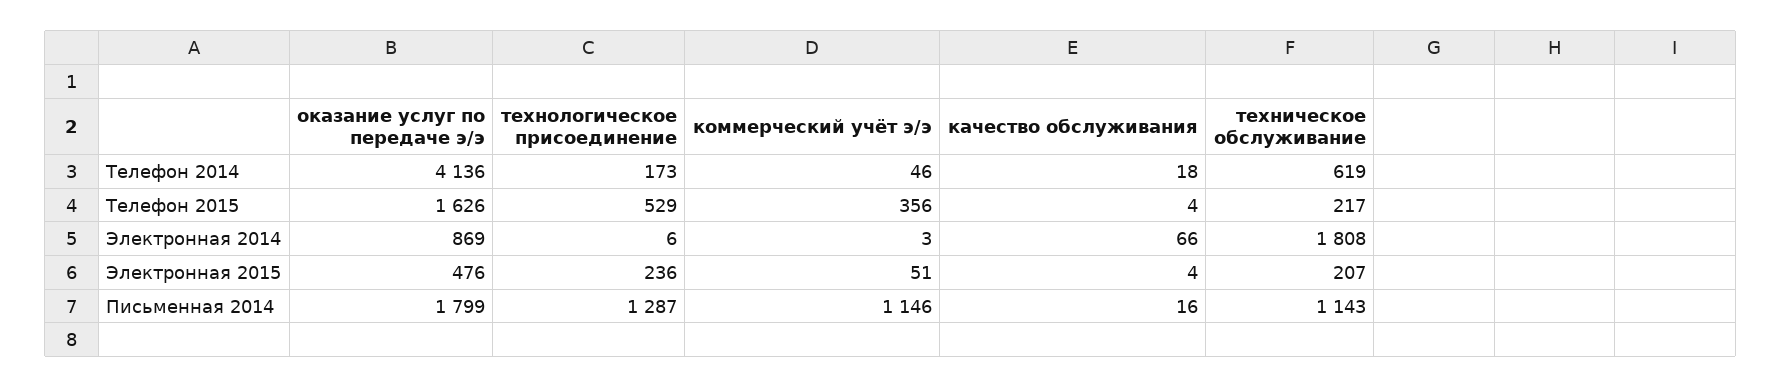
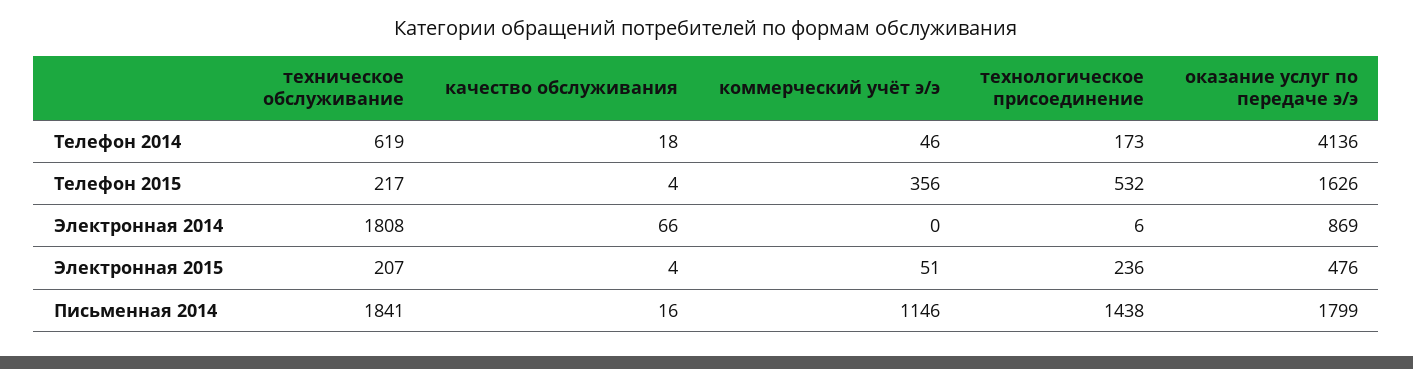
  {
    "оказание услуг по передаче э/э": {
      "Телефон 2014": 4136,
      "Телефон 2015": 1626,
      "Электронная 2014": 869,
      "Электронная 2015": 476,
      "Письменная 2014": 1799
    },
    "технологическое присоединение": {
      "Телефон 2014": 173,
-     "Телефон 2015": 529,
+     "Телефон 2015": 532,
      "Электронная 2014": 6,
      "Электронная 2015": 236,
-     "Письменная 2014": 1287
+     "Письменная 2014": 1438
    },
    "коммерческий учёт э/э": {
      "Телефон 2014": 46,
      "Телефон 2015": 356,
-     "Электронная 2014": 3,
+     "Электронная 2014": 0,
      "Электронная 2015": 51,
      "Письменная 2014": 1146
    },
    "качество обслуживания": {
      "Телефон 2014": 18,
      "Телефон 2015": 4,
      "Электронная 2014": 66,
      "Электронная 2015": 4,
      "Письменная 2014": 16
    },
    "техническое обслуживание": {
      "Телефон 2014": 619,
      "Телефон 2015": 217,
      "Электронная 2014": 1808,
      "Электронная 2015": 207,
-     "Письменная 2014": 1143
+     "Письменная 2014": 1841
    }
  }

